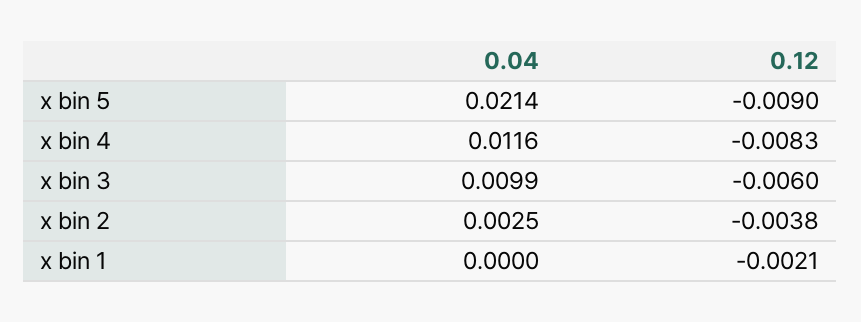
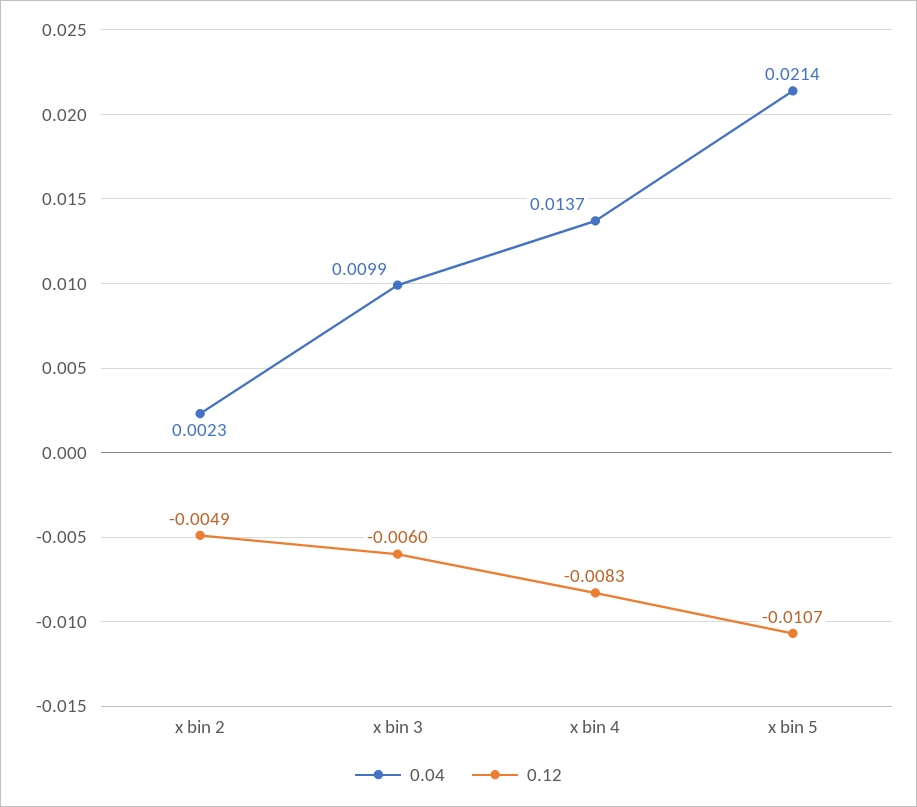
  {
    "0.04": {
      "x bin 5": 0.0214,
-     "x bin 4": 0.0116,
+     "x bin 4": 0.0137,
      "x bin 3": 0.0099,
-     "x bin 2": 0.0025,
+     "x bin 2": 0.0023
-     "x bin 1": 0
    },
    "0.12": {
-     "x bin 5": -0.009,
+     "x bin 5": -0.0107,
      "x bin 4": -0.0083,
      "x bin 3": -0.006,
-     "x bin 2": -0.0038,
+     "x bin 2": -0.0049
-     "x bin 1": -0.0021
    }
  }

